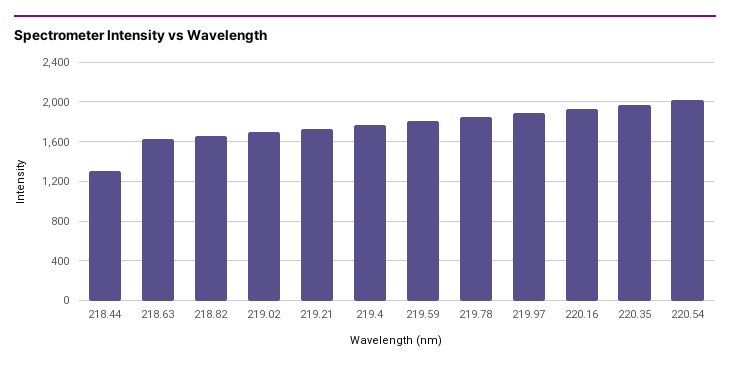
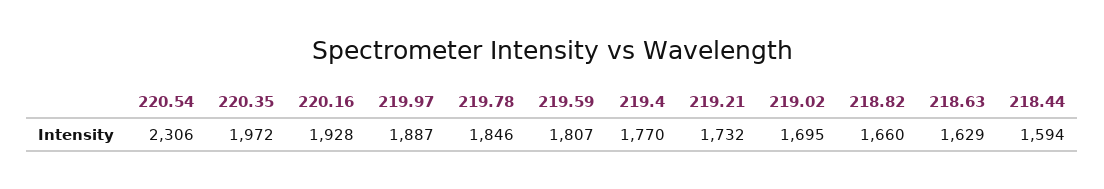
  {
-   "218.44": 1300,
+   "218.44": 1594,
    "218.63": 1629,
    "218.82": 1660,
    "219.02": 1695,
    "219.21": 1732,
    "219.4": 1770,
    "219.59": 1807,
    "219.78": 1846,
    "219.97": 1887,
    "220.16": 1928,
    "220.35": 1972,
-   "220.54": 2000
+   "220.54": 2306
  }

